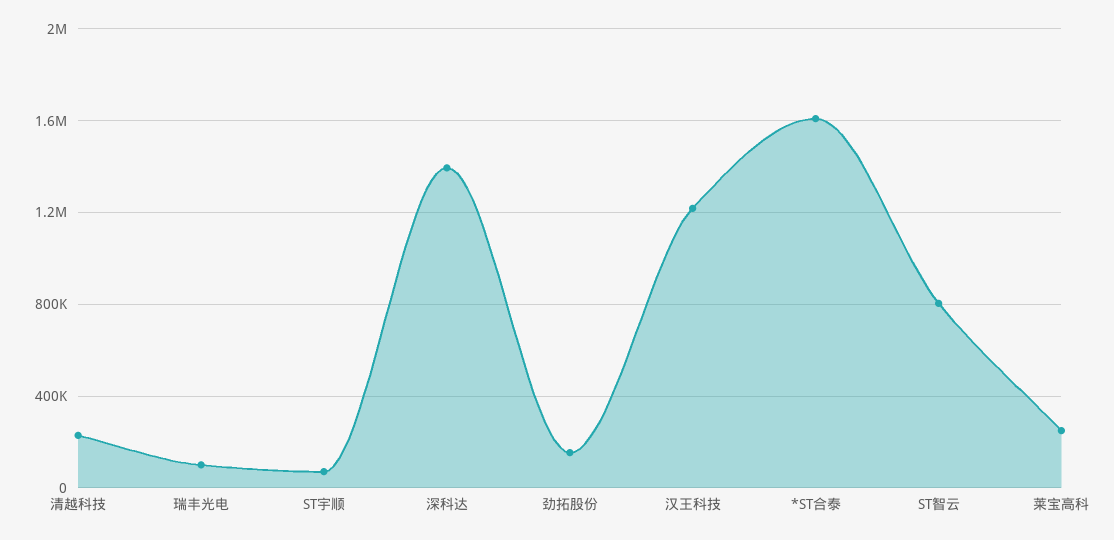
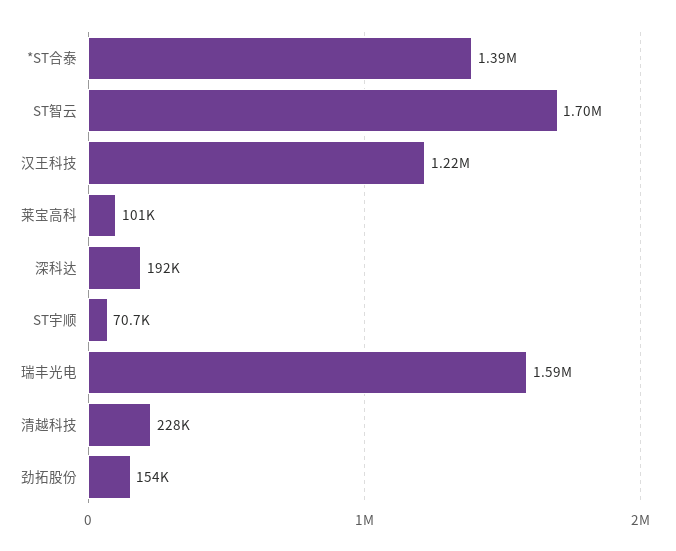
  {
    "清越科技": 228000,
-   "瑞丰光电": 100000,
+   "瑞丰光电": 1590000,
    "ST宇顺": 70700,
-   "深科达": 1400000,
+   "深科达": 192000,
    "劲拓股份": 154000,
    "汉王科技": 1220000,
-   "*ST合泰": 1600000,
+   "*ST合泰": 1390000,
-   "ST智云": 800000,
+   "ST智云": 1700000,
-   "莱宝高科": 250000
+   "莱宝高科": 101000
  }

